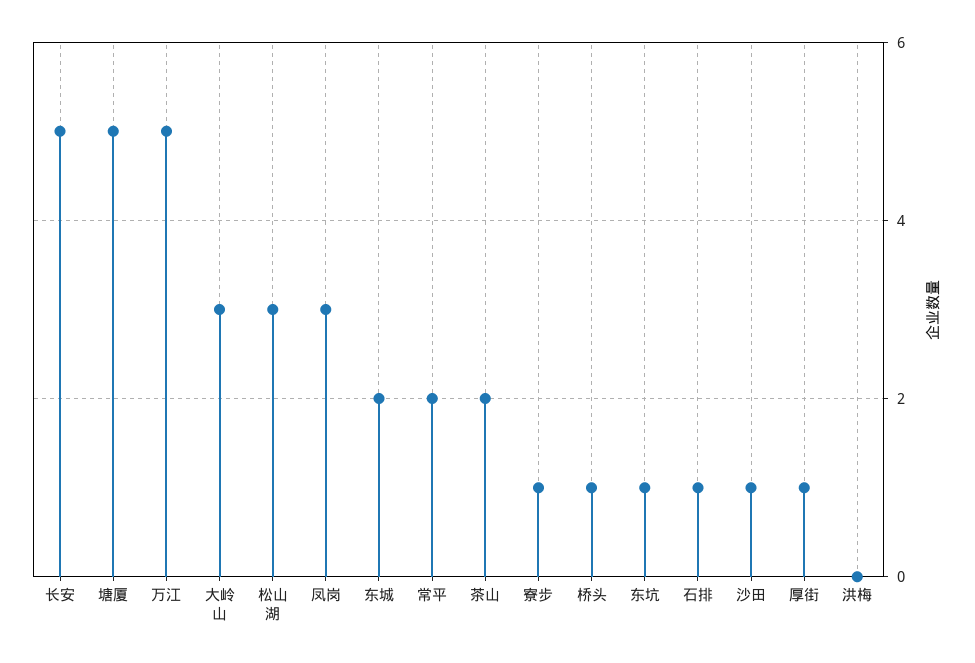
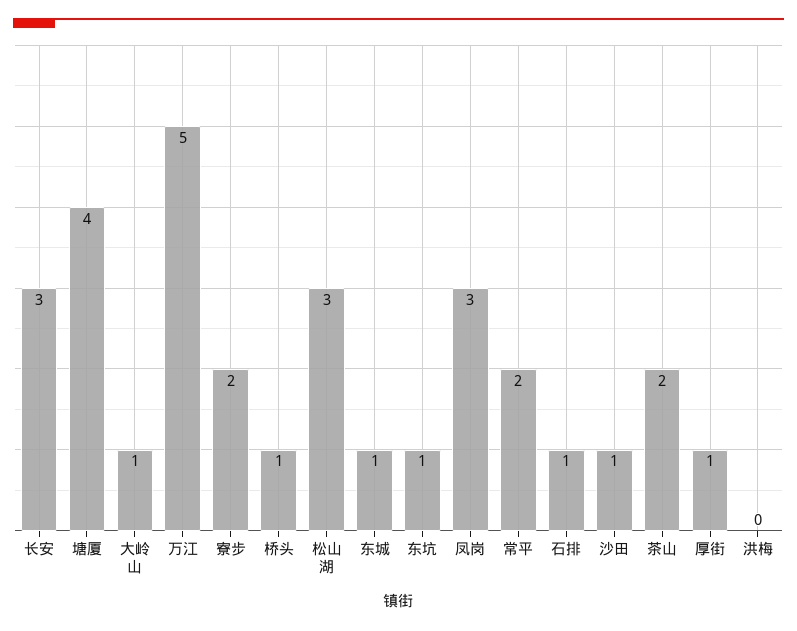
  {
-   "长安": 5,
+   "长安": 3,
-   "塘厦": 5,
+   "塘厦": 4,
    "万江": 5,
-   "大岭山": 3,
+   "大岭山": 1,
    "松山湖": 3,
    "凤岗": 3,
-   "东城": 2,
+   "东城": 1,
    "常平": 2,
    "茶山": 2,
-   "寮步": 1,
+   "寮步": 2,
    "桥头": 1,
    "东坑": 1,
    "石排": 1,
    "沙田": 1,
    "厚街": 1,
    "洪梅": 0
  }

